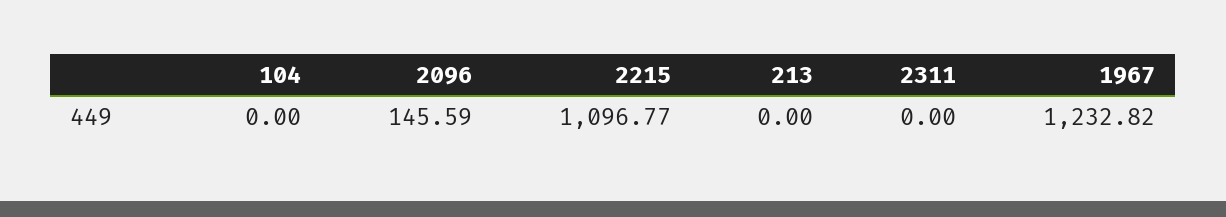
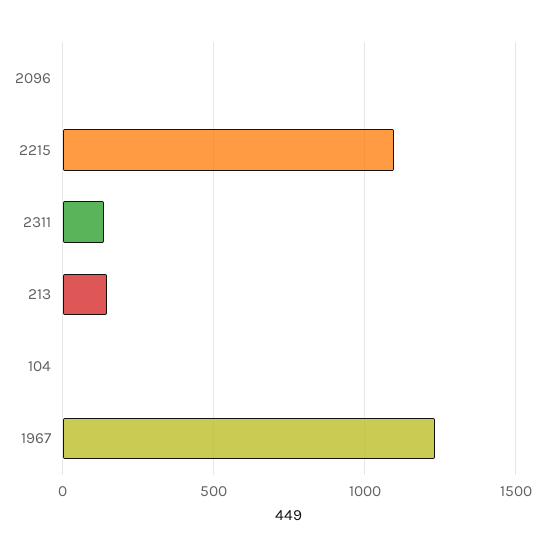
  {
    "104": 0,
-   "2096": 145.59,
+   "2096": 0,
    "2215": 1096.77,
-   "213": 0,
+   "213": 150,
-   "2311": 0,
+   "2311": 150,
    "1967": 1232.82
  }

